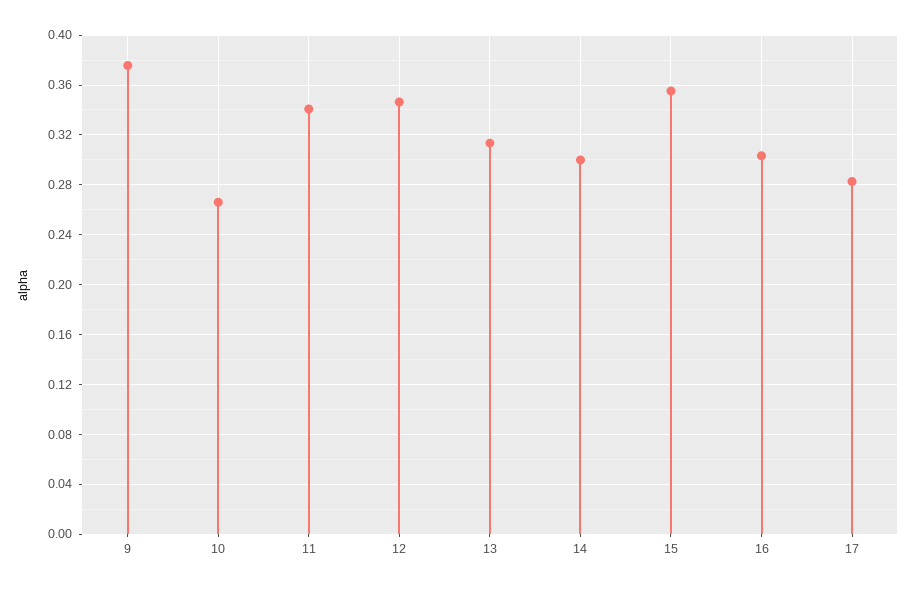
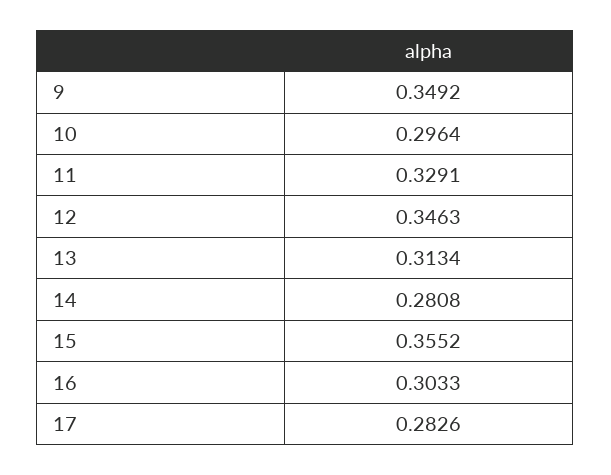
  {
-   "9": 0.375,
+   "9": 0.3492,
-   "10": 0.265,
+   "10": 0.2964,
-   "11": 0.34,
+   "11": 0.3291,
    "12": 0.3463,
    "13": 0.3134,
-   "14": 0.3,
+   "14": 0.2808,
    "15": 0.3552,
    "16": 0.3033,
    "17": 0.2826
  }

